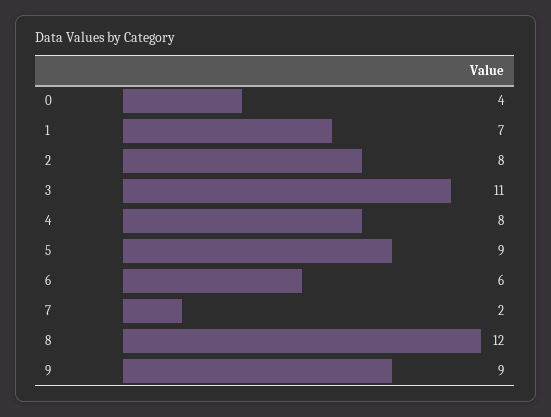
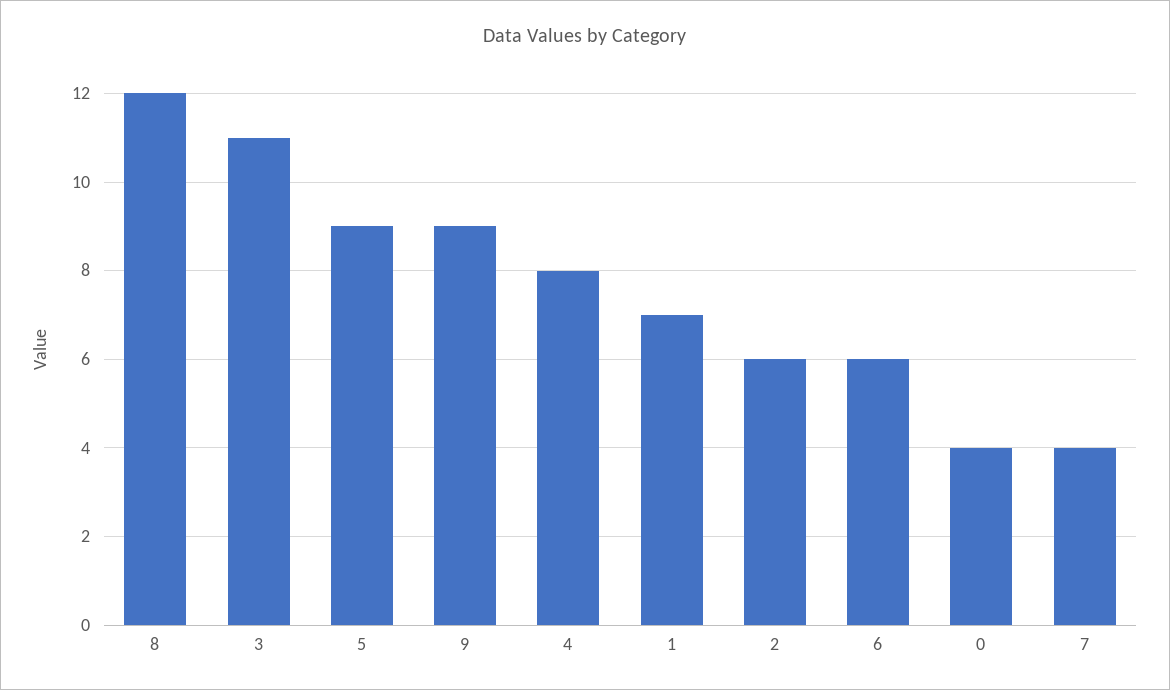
  {
    "0": 4,
    "1": 7,
-   "2": 8,
+   "2": 6,
    "3": 11,
    "4": 8,
    "5": 9,
    "6": 6,
-   "7": 2,
+   "7": 4,
    "8": 12,
    "9": 9
  }

